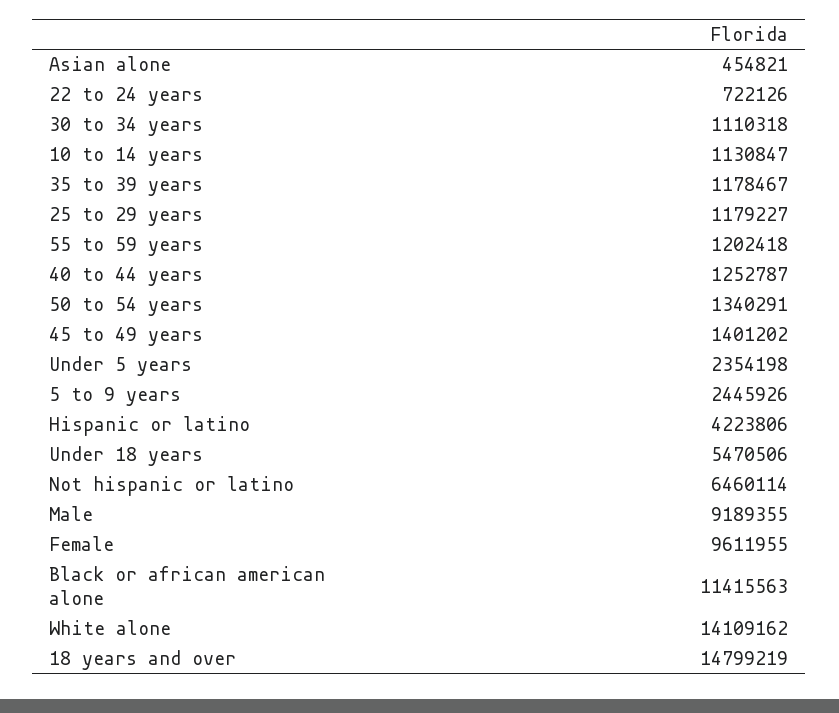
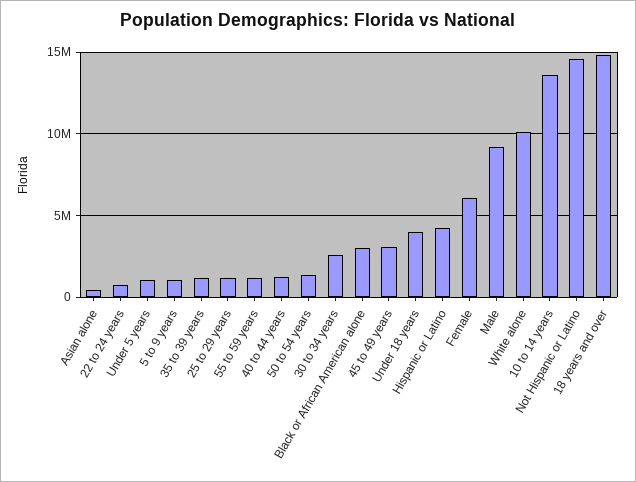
  {
    "Asian alone": 454821,
    "22 to 24 years": 722126,
-   "30 to 34 years": 1110318,
+   "30 to 34 years": 2500000,
-   "10 to 14 years": 1130847,
+   "10 to 14 years": 13500000,
    "35 to 39 years": 1178467,
    "25 to 29 years": 1179227,
    "55 to 59 years": 1202418,
    "40 to 44 years": 1252787,
    "50 to 54 years": 1340291,
-   "45 to 49 years": 1401202,
+   "45 to 49 years": 3000000,
-   "Under 5 years": 2354198,
+   "Under 5 years": 1000000,
-   "5 to 9 years": 2445926,
+   "5 to 9 years": 1000000,
    "Hispanic or latino": 4223806,
-   "Under 18 years": 5470506,
+   "Under 18 years": 4000000,
-   "Not hispanic or latino": 6460114,
+   "Not hispanic or latino": 14500000,
    "Male": 9189355,
-   "Female": 9611955,
+   "Female": 6000000,
-   "Black or african american alone": 11415563,
+   "Black or african american alone": 3000000,
-   "White alone": 14109162,
+   "White alone": 10000000,
    "18 years and over": 14799219
  }

